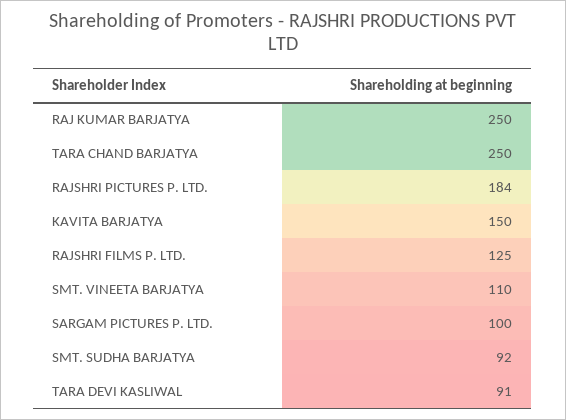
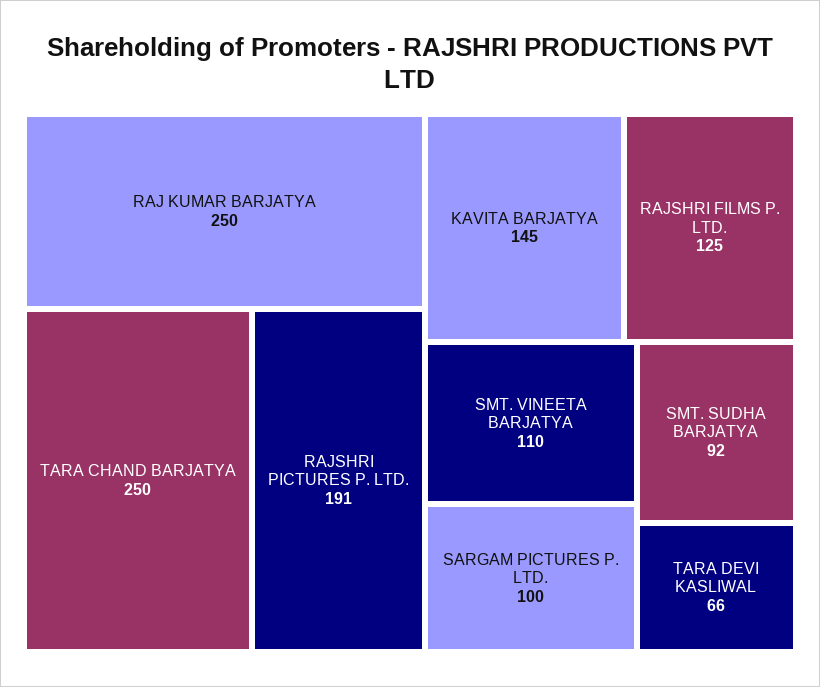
  {
    "RAJ KUMAR BARJATYA": 250,
    "TARA CHAND BARJATYA": 250,
-   "RAJSHRI PICTURES P. LTD.": 184,
+   "RAJSHRI PICTURES P. LTD.": 191,
-   "KAVITA BARJATYA": 150,
+   "KAVITA BARJATYA": 145,
    "RAJSHRI FILMS P. LTD.": 125,
    "SMT. VINEETA BARJATYA": 110,
    "SARGAM PICTURES P. LTD.": 100,
    "SMT. SUDHA BARJATYA": 92,
-   "TARA DEVI KASLIWAL": 91
+   "TARA DEVI KASLIWAL": 66
  }

